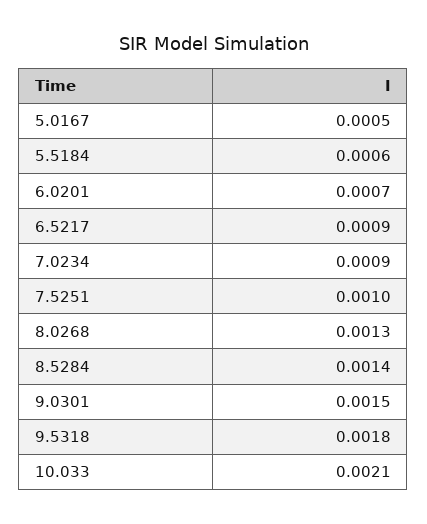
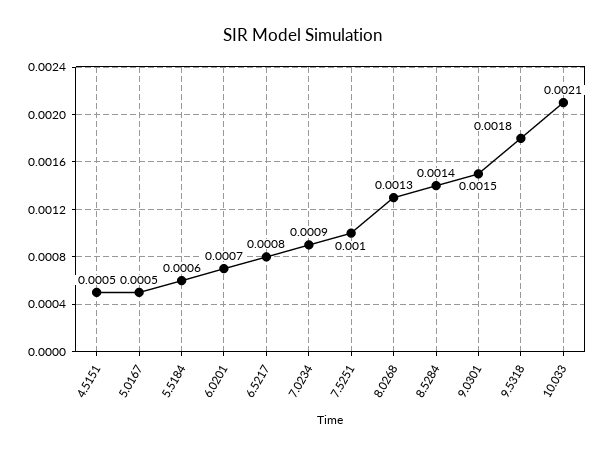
  {
    "5.0167": 0.0005,
    "5.5184": 0.0006,
    "6.0201": 0.0007,
-   "6.5217": 0.0009,
+   "6.5217": 0.0008,
    "7.0234": 0.0009,
    "7.5251": 0.001,
    "8.0268": 0.0013,
    "8.5284": 0.0014,
    "9.0301": 0.0015,
    "9.5318": 0.0018,
-   "10.033": 0.0021
+   "10.033": 0.0021,
+   "4.5151": 0.0005
  }

